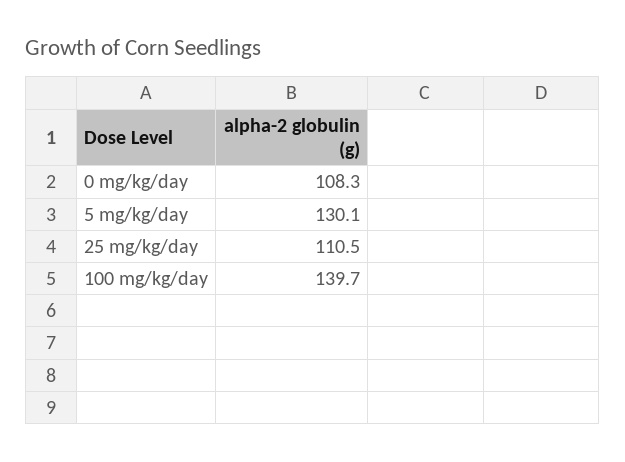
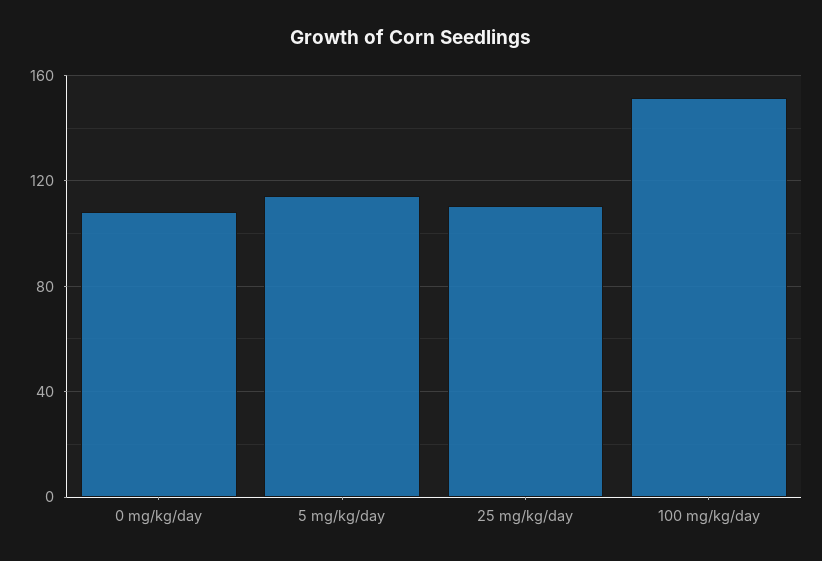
  {
    "0 mg/kg/day": 108.3,
-   "5 mg/kg/day": 130.1,
+   "5 mg/kg/day": 115,
    "25 mg/kg/day": 110.5,
-   "100 mg/kg/day": 139.7
+   "100 mg/kg/day": 150
  }

